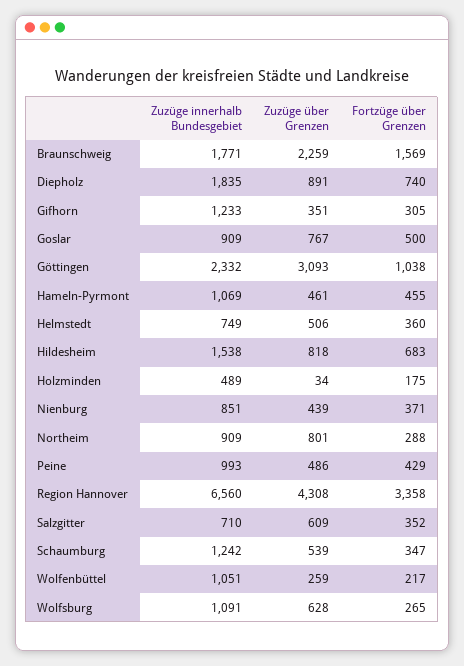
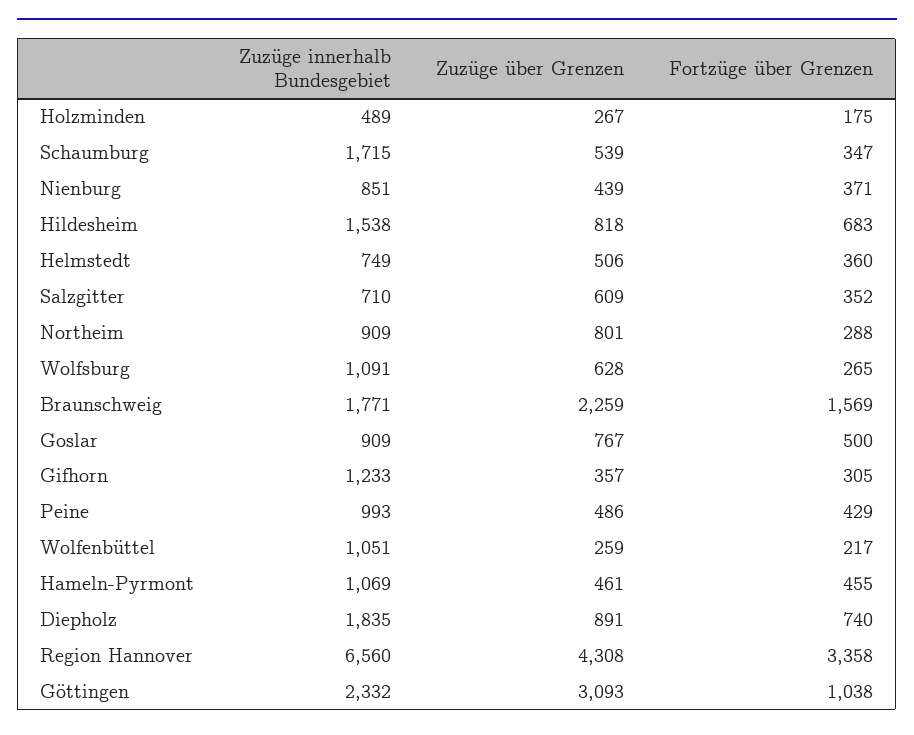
  {
    "Zuzüge innerhalb Bundesgebiet": {
      "Braunschweig": 1771,
      "Diepholz": 1835,
      "Gifhorn": 1233,
      "Goslar": 909,
      "Göttingen": 2332,
      "Hameln-Pyrmont": 1069,
      "Helmstedt": 749,
      "Hildesheim": 1538,
      "Holzminden": 489,
      "Nienburg": 851,
      "Northeim": 909,
      "Peine": 993,
      "Region Hannover": 6560,
      "Salzgitter": 710,
-     "Schaumburg": 1242,
+     "Schaumburg": 1715,
      "Wolfenbüttel": 1051,
      "Wolfsburg": 1091
    },
    "Zuzüge über Grenzen": {
      "Braunschweig": 2259,
      "Diepholz": 891,
-     "Gifhorn": 351,
+     "Gifhorn": 357,
      "Goslar": 767,
      "Göttingen": 3093,
      "Hameln-Pyrmont": 461,
      "Helmstedt": 506,
      "Hildesheim": 818,
-     "Holzminden": 34,
+     "Holzminden": 267,
      "Nienburg": 439,
      "Northeim": 801,
      "Peine": 486,
      "Region Hannover": 4308,
      "Salzgitter": 609,
      "Schaumburg": 539,
      "Wolfenbüttel": 259,
      "Wolfsburg": 628
    },
    "Fortzüge über Grenzen": {
      "Braunschweig": 1569,
      "Diepholz": 740,
      "Gifhorn": 305,
      "Goslar": 500,
      "Göttingen": 1038,
      "Hameln-Pyrmont": 455,
      "Helmstedt": 360,
      "Hildesheim": 683,
      "Holzminden": 175,
      "Nienburg": 371,
      "Northeim": 288,
      "Peine": 429,
      "Region Hannover": 3358,
      "Salzgitter": 352,
      "Schaumburg": 347,
      "Wolfenbüttel": 217,
      "Wolfsburg": 265
    }
  }

